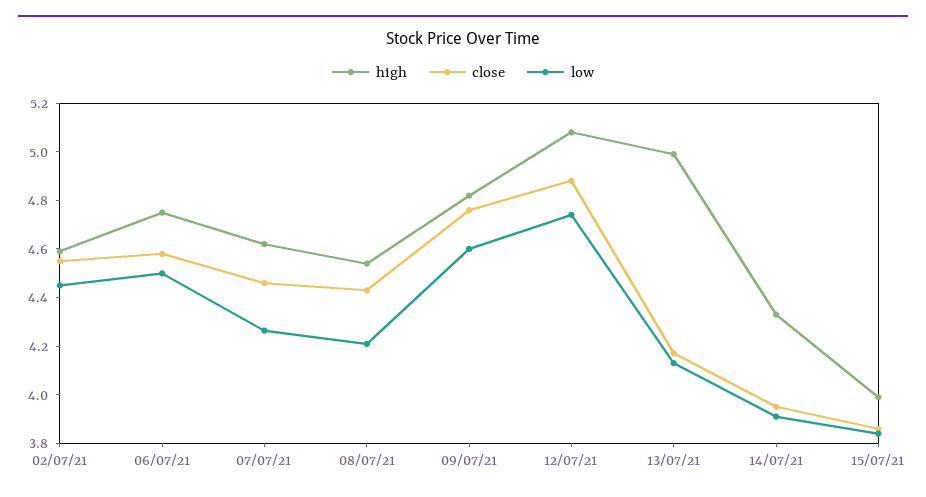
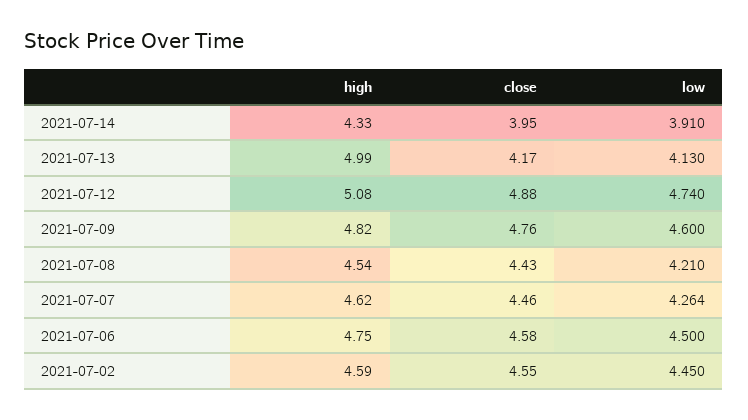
  {
    "high": {
      "02/07/21": 4.59,
      "06/07/21": 4.75,
      "07/07/21": 4.62,
      "08/07/21": 4.54,
      "09/07/21": 4.82,
      "12/07/21": 5.08,
      "13/07/21": 4.99,
-     "14/07/21": 4.33,
+     "14/07/21": 4.33
-     "15/07/21": 4
    },
    "close": {
      "02/07/21": 4.55,
      "06/07/21": 4.58,
      "07/07/21": 4.46,
      "08/07/21": 4.43,
      "09/07/21": 4.76,
      "12/07/21": 4.88,
      "13/07/21": 4.17,
-     "14/07/21": 3.95,
+     "14/07/21": 3.95
-     "15/07/21": 3.85
    },
    "low": {
      "02/07/21": 4.45,
      "06/07/21": 4.5,
      "07/07/21": 4.264,
      "08/07/21": 4.21,
      "09/07/21": 4.6,
      "12/07/21": 4.74,
      "13/07/21": 4.13,
-     "14/07/21": 3.91,
+     "14/07/21": 3.91
-     "15/07/21": 3.85
    }
  }

